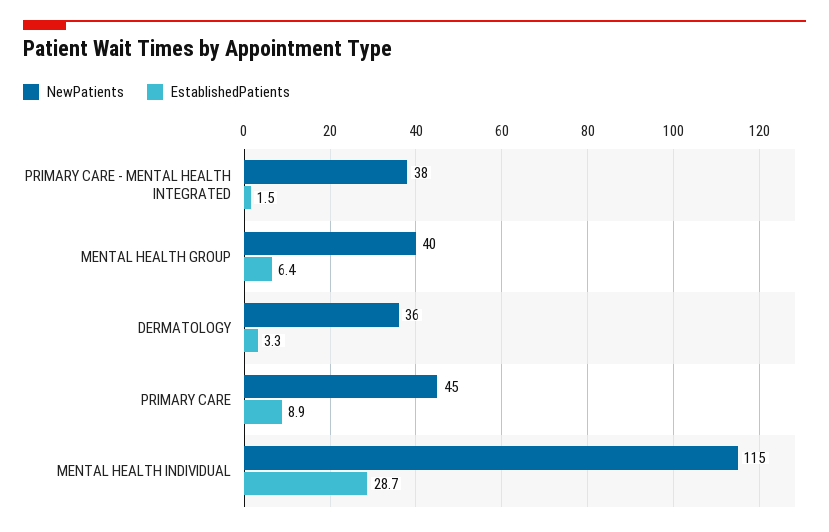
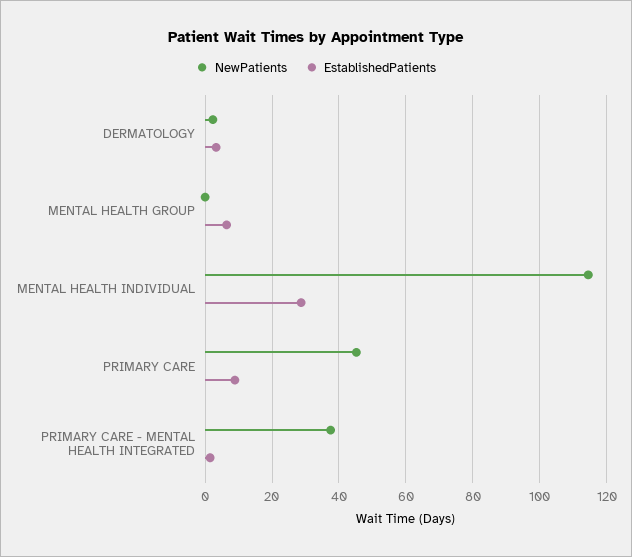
  {
    "NewPatients": {
      "PRIMARY CARE - MENTAL HEALTH INTEGRATED": 38,
-     "MENTAL HEALTH GROUP": 40,
+     "MENTAL HEALTH GROUP": 0,
-     "DERMATOLOGY": 36,
+     "DERMATOLOGY": 2,
      "PRIMARY CARE": 45,
      "MENTAL HEALTH INDIVIDUAL": 115
    },
    "EstablishedPatients": {
      "PRIMARY CARE - MENTAL HEALTH INTEGRATED": 1.5,
      "MENTAL HEALTH GROUP": 6.4,
      "DERMATOLOGY": 3.3,
      "PRIMARY CARE": 8.9,
      "MENTAL HEALTH INDIVIDUAL": 28.7
    }
  }

